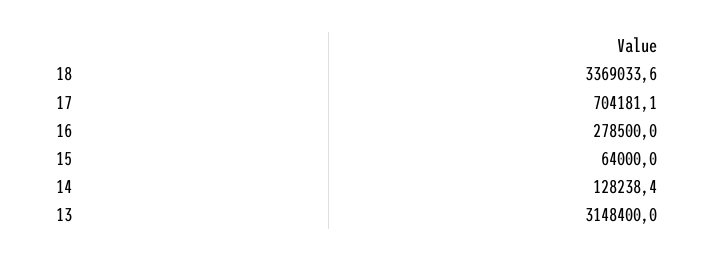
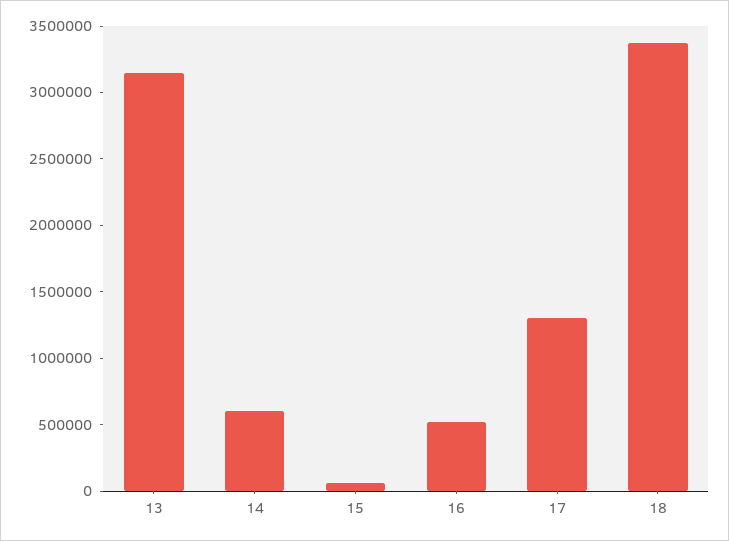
  {
    "18": 3369033.6,
-   "17": 704181.1,
+   "17": 1300000,
-   "16": 278500,
+   "16": 500000,
    "15": 64000,
-   "14": 128238.4,
+   "14": 600000,
    "13": 3148400
  }

